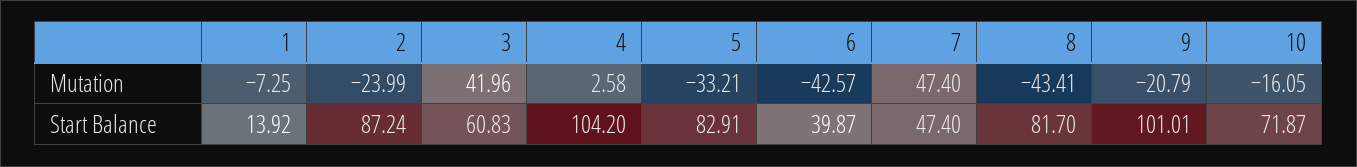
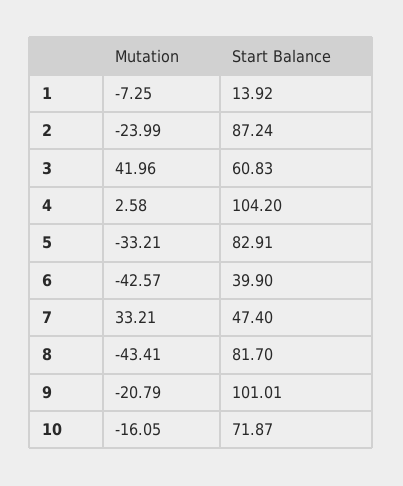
  {
    "1": {
      "Mutation": -7.25,
      "Start Balance": 13.92
    },
    "2": {
      "Mutation": -23.99,
      "Start Balance": 87.24
    },
    "3": {
      "Mutation": 41.96,
      "Start Balance": 60.83
    },
    "4": {
      "Mutation": 2.58,
      "Start Balance": 104.2
    },
    "5": {
      "Mutation": -33.21,
      "Start Balance": 82.91
    },
    "6": {
      "Mutation": -42.57,
-     "Start Balance": 39.87
+     "Start Balance": 39.9
    },
    "7": {
-     "Mutation": 47.4,
+     "Mutation": 33.21,
      "Start Balance": 47.4
    },
    "8": {
      "Mutation": -43.41,
      "Start Balance": 81.7
    },
    "9": {
      "Mutation": -20.79,
      "Start Balance": 101.01
    },
    "10": {
      "Mutation": -16.05,
      "Start Balance": 71.87
    }
  }

